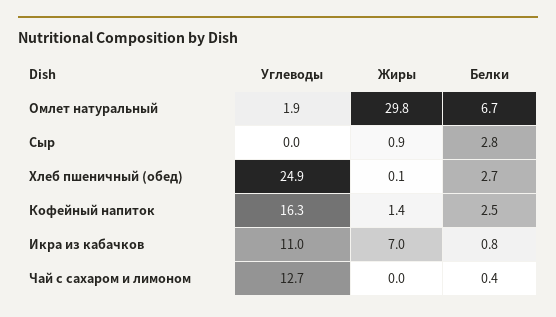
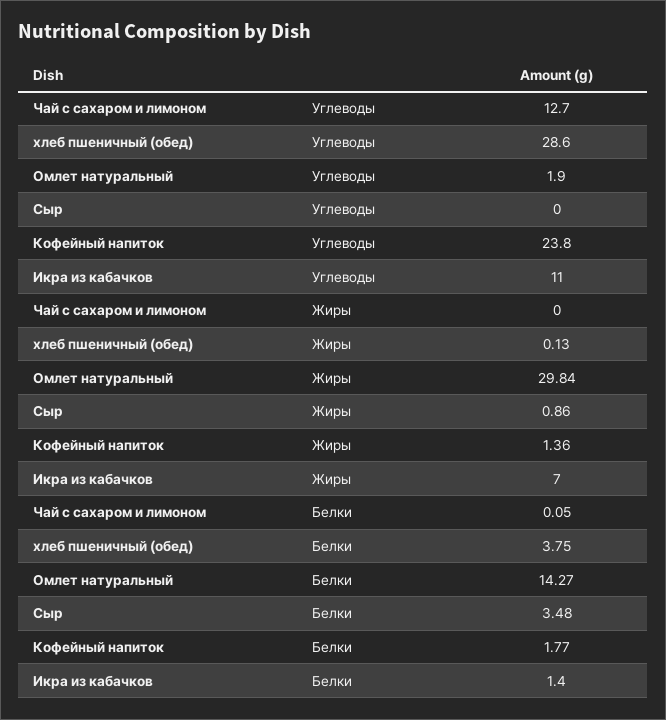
  {
    "Углеводы": {
      "Омлет натуральный": 1.9,
      "Сыр": 0,
-     "Хлеб пшеничный (обед)": 24.9,
+     "Хлеб пшеничный (обед)": 28.6,
-     "Кофейный напиток": 16.3,
+     "Кофейный напиток": 23.8,
      "Икра из кабачков": 11,
      "Чай с сахаром и лимоном": 12.7
    },
    "Жиры": {
      "Омлет натуральный": 29.84,
      "Сыр": 0.86,
      "Хлеб пшеничный (обед)": 0.13,
      "Кофейный напиток": 1.36,
      "Икра из кабачков": 7,
      "Чай с сахаром и лимоном": 0
    },
    "Белки": {
-     "Омлет натуральный": 6.7,
+     "Омлет натуральный": 14.27,
-     "Сыр": 2.8,
+     "Сыр": 3.48,
-     "Хлеб пшеничный (обед)": 2.7,
+     "Хлеб пшеничный (обед)": 3.75,
-     "Кофейный напиток": 2.5,
+     "Кофейный напиток": 1.77,
-     "Икра из кабачков": 0.8,
+     "Икра из кабачков": 1.4,
-     "Чай с сахаром и лимоном": 0.4
+     "Чай с сахаром и лимоном": 0.05
    }
  }

